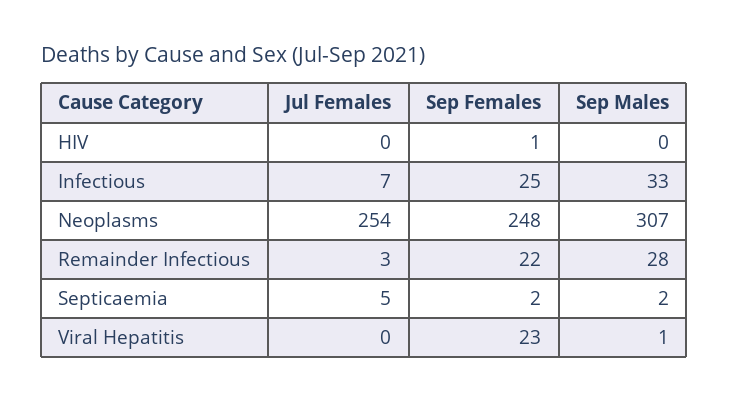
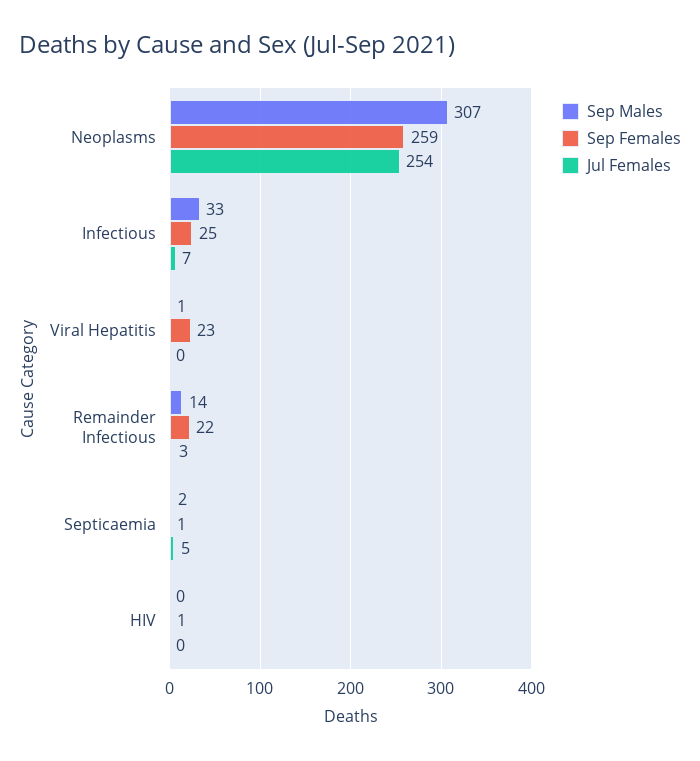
  {
    "Jul Females": {
      "HIV": 0,
      "Infectious": 7,
      "Neoplasms": 254,
      "Remainder Infectious": 3,
      "Septicaemia": 5,
      "Viral Hepatitis": 0
    },
    "Sep Females": {
      "HIV": 1,
      "Infectious": 25,
-     "Neoplasms": 248,
+     "Neoplasms": 259,
      "Remainder Infectious": 22,
-     "Septicaemia": 2,
+     "Septicaemia": 1,
      "Viral Hepatitis": 23
    },
    "Sep Males": {
      "HIV": 0,
      "Infectious": 33,
      "Neoplasms": 307,
-     "Remainder Infectious": 28,
+     "Remainder Infectious": 14,
      "Septicaemia": 2,
      "Viral Hepatitis": 1
    }
  }

